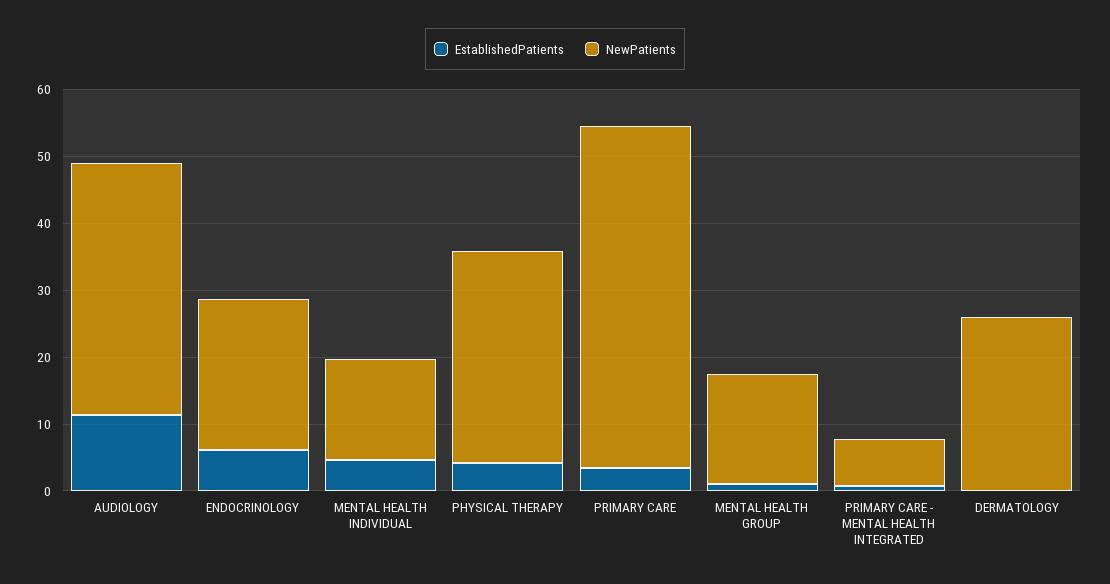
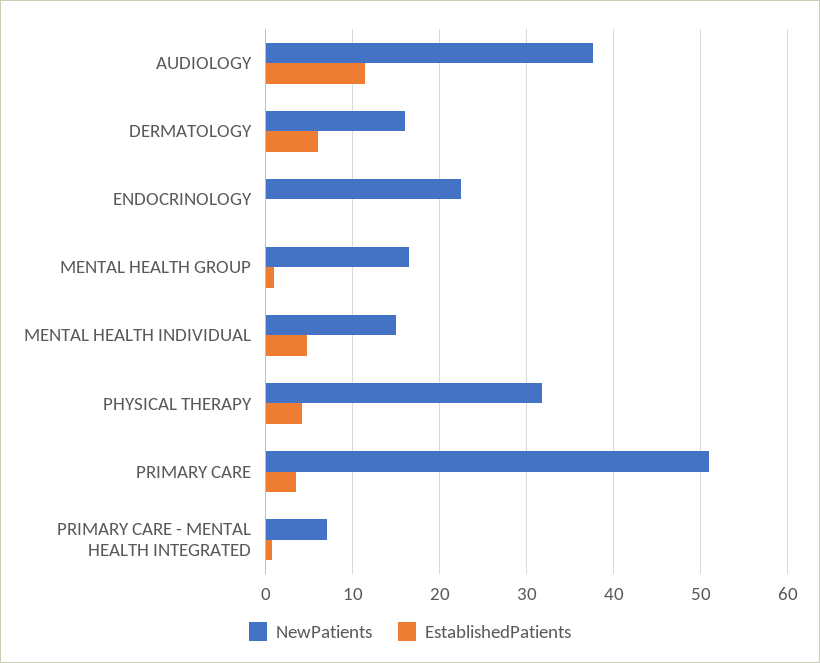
  {
    "EstablishedPatients": {
      "AUDIOLOGY": 11,
-     "ENDOCRINOLOGY": 6,
+     "ENDOCRINOLOGY": 0,
      "MENTAL HEALTH INDIVIDUAL": 5,
      "PHYSICAL THERAPY": 4,
      "PRIMARY CARE": 4,
      "MENTAL HEALTH GROUP": 1,
      "PRIMARY CARE - MENTAL HEALTH INTEGRATED": 1,
-     "DERMATOLOGY": 0
+     "DERMATOLOGY": 6
    },
    "NewPatients": {
      "AUDIOLOGY": 38,
      "ENDOCRINOLOGY": 23,
      "MENTAL HEALTH INDIVIDUAL": 15,
      "PHYSICAL THERAPY": 32,
      "PRIMARY CARE": 51,
      "MENTAL HEALTH GROUP": 17,
      "PRIMARY CARE - MENTAL HEALTH INTEGRATED": 7,
-     "DERMATOLOGY": 26
+     "DERMATOLOGY": 16
    }
  }

